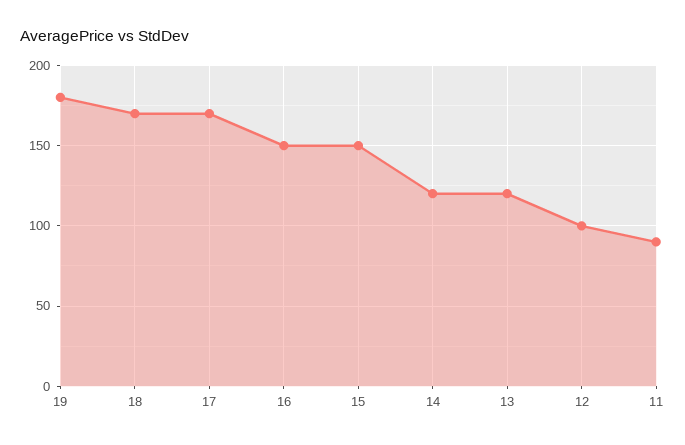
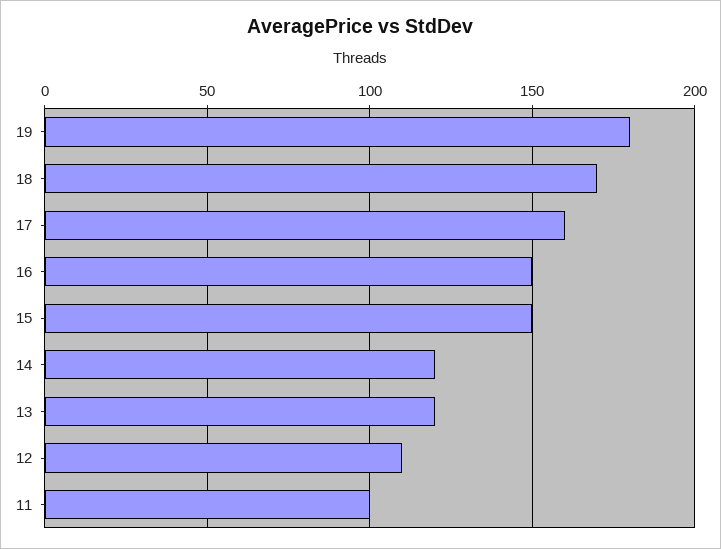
  {
    "19": 180,
    "18": 170,
-   "17": 170,
+   "17": 160,
    "16": 150,
    "15": 150,
    "14": 120,
    "13": 120,
-   "12": 100,
+   "12": 110,
-   "11": 90
+   "11": 100
  }

